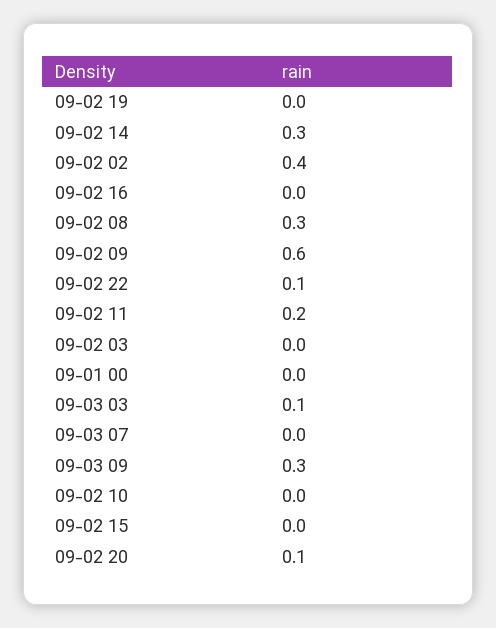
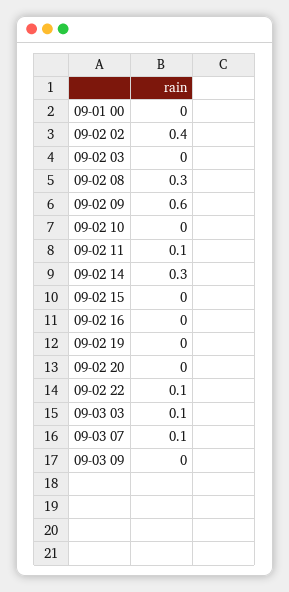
  {
    "09-02 19": 0,
    "09-02 14": 0.3,
    "09-02 02": 0.4,
    "09-02 16": 0,
    "09-02 08": 0.3,
    "09-02 09": 0.6,
    "09-02 22": 0.1,
-   "09-02 11": 0.2,
+   "09-02 11": 0.1,
    "09-02 03": 0,
    "09-01 00": 0,
    "09-03 03": 0.1,
-   "09-03 07": 0,
+   "09-03 07": 0.1,
-   "09-03 09": 0.3,
+   "09-03 09": 0,
    "09-02 10": 0,
    "09-02 15": 0,
-   "09-02 20": 0.1
+   "09-02 20": 0
  }

